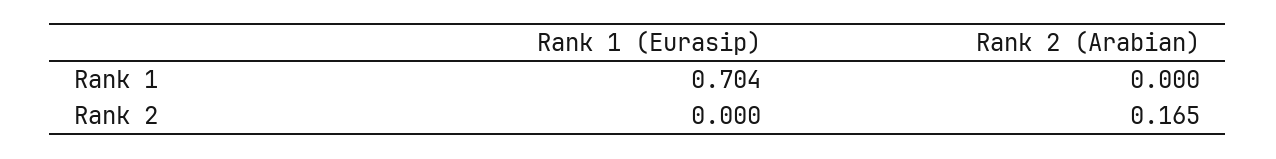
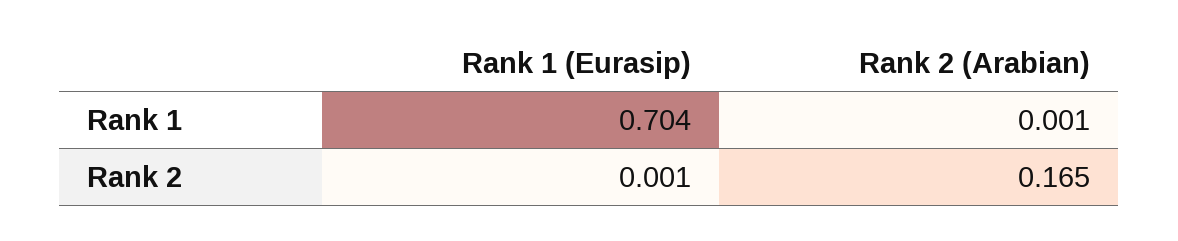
  {
    "Rank 1 (Eurasip)": {
      "Rank 1": 0.704,
-     "Rank 2": 0
+     "Rank 2": 0.001
    },
    "Rank 2 (Arabian)": {
-     "Rank 1": 0,
+     "Rank 1": 0.001,
      "Rank 2": 0.165
    }
  }

